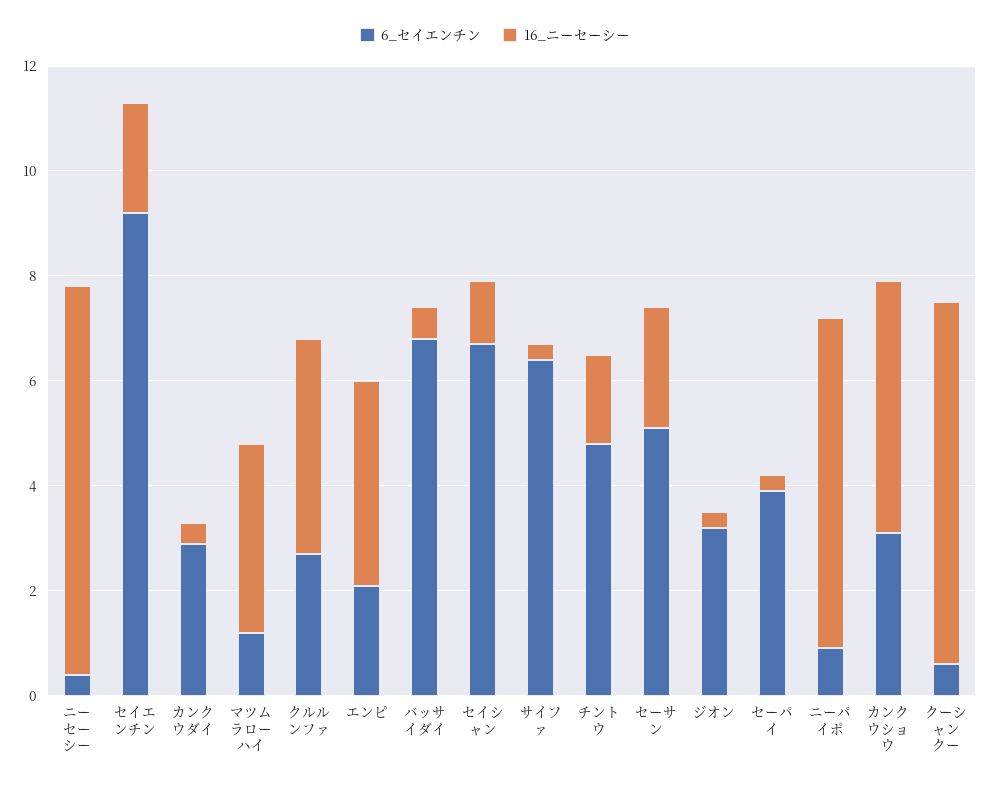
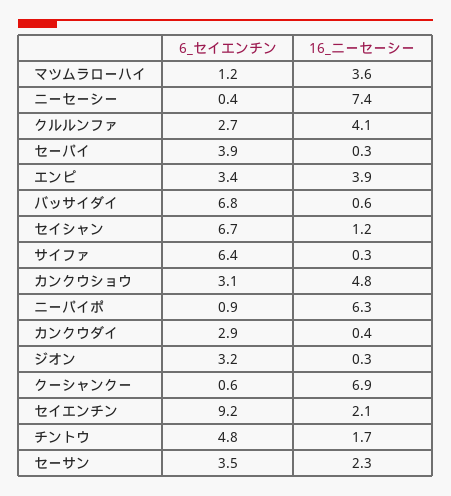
  {
    "6_セイエンチン": {
      "ニーセーシー": 0.4,
      "セイエンチン": 9.2,
      "カンクウダイ": 2.9,
      "マツムラローハイ": 1.2,
      "クルルンファ": 2.7,
-     "エンピ": 2,
+     "エンピ": 3.4,
      "バッサイダイ": 6.8,
      "セイシャン": 6.7,
      "サイファ": 6.4,
      "チントウ": 4.8,
-     "セーサン": 5,
+     "セーサン": 3.5,
      "ジオン": 3.2,
      "セーパイ": 3.9,
      "ニーパイポ": 0.9,
      "カンクウショウ": 3.1,
      "クーシャンクー": 0.6
    },
    "16_ニーセーシー": {
      "ニーセーシー": 7.4,
      "セイエンチン": 2.1,
      "カンクウダイ": 0.4,
      "マツムラローハイ": 3.6,
      "クルルンファ": 4.1,
      "エンピ": 3.9,
      "バッサイダイ": 0.6,
      "セイシャン": 1.2,
      "サイファ": 0.3,
      "チントウ": 1.7,
      "セーサン": 2.3,
      "ジオン": 0.3,
      "セーパイ": 0.3,
      "ニーパイポ": 6.3,
      "カンクウショウ": 4.8,
      "クーシャンクー": 6.9
    }
  }

